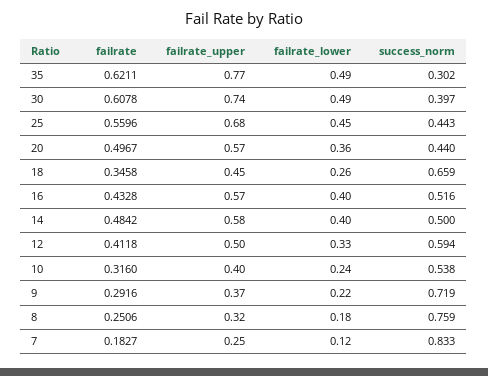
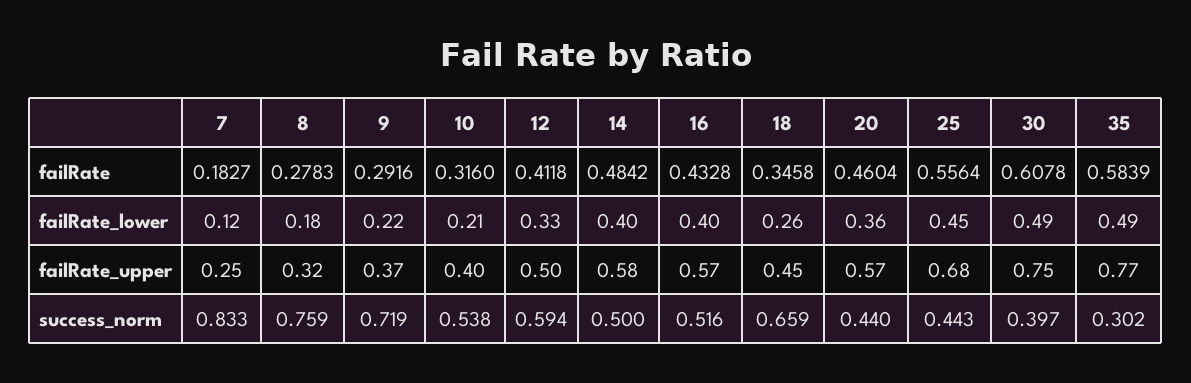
  {
    "failrate": {
-     "35": 0.6211,
+     "35": 0.5839,
      "30": 0.6078,
-     "25": 0.5596,
+     "25": 0.5564,
-     "20": 0.4967,
+     "20": 0.4604,
      "18": 0.3458,
      "16": 0.4328,
      "14": 0.4842,
      "12": 0.4118,
      "10": 0.316,
      "9": 0.2916,
-     "8": 0.2506,
+     "8": 0.2783,
      "7": 0.1827
    },
    "failrate_upper": {
      "35": 0.77,
-     "30": 0.74,
+     "30": 0.75,
      "25": 0.68,
      "20": 0.57,
      "18": 0.45,
      "16": 0.57,
      "14": 0.58,
      "12": 0.5,
      "10": 0.4,
      "9": 0.37,
      "8": 0.32,
      "7": 0.25
    },
    "failrate_lower": {
      "35": 0.49,
      "30": 0.49,
      "25": 0.45,
      "20": 0.36,
      "18": 0.26,
      "16": 0.4,
      "14": 0.4,
      "12": 0.33,
-     "10": 0.24,
+     "10": 0.21,
      "9": 0.22,
      "8": 0.18,
      "7": 0.12
    },
    "success_norm": {
      "35": 0.302,
      "30": 0.397,
      "25": 0.443,
      "20": 0.44,
      "18": 0.659,
      "16": 0.516,
      "14": 0.5,
      "12": 0.594,
      "10": 0.538,
      "9": 0.719,
      "8": 0.759,
      "7": 0.833
    }
  }

